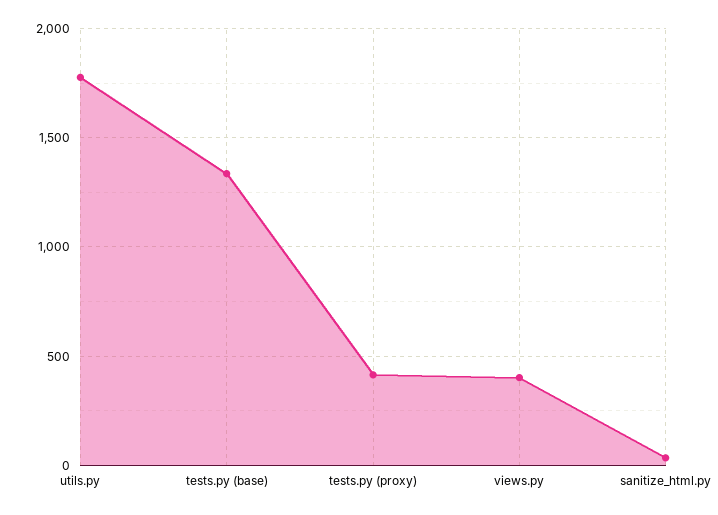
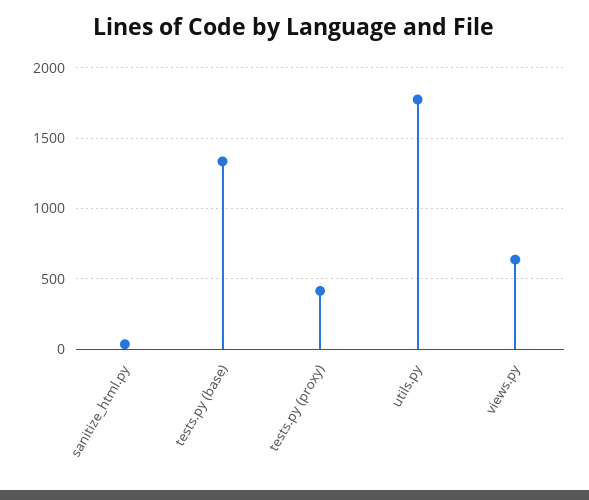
  {
    "utils.py": 1800,
    "tests.py (base)": 1350,
    "tests.py (proxy)": 400,
-   "views.py": 400,
+   "views.py": 650,
    "sanitize_html.py": 50
  }

